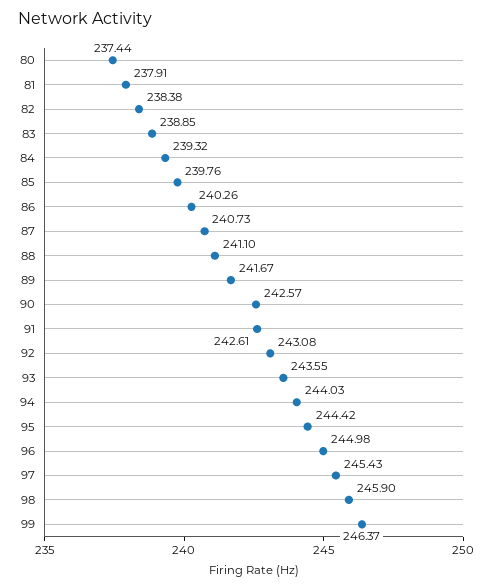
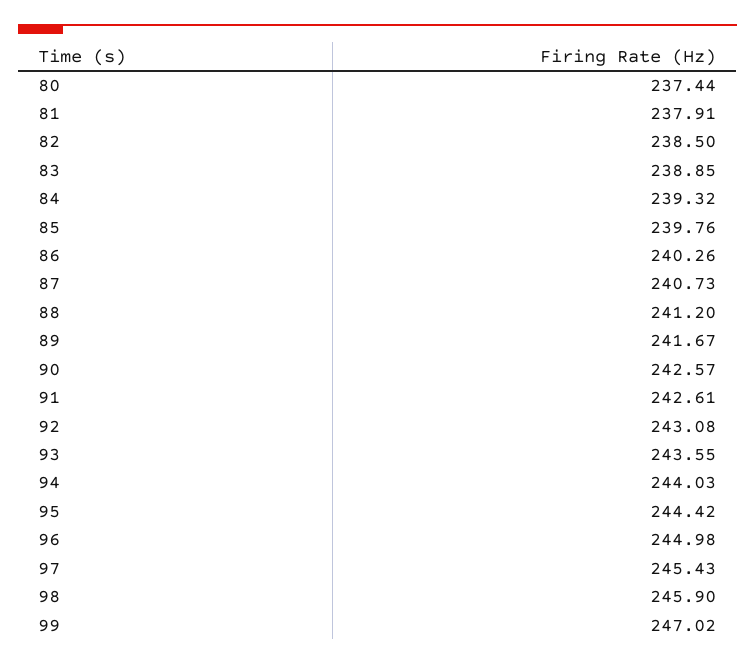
  {
    "80": 237.44,
    "81": 237.91,
-   "82": 238.38,
+   "82": 238.5,
    "83": 238.85,
    "84": 239.32,
    "85": 239.76,
    "86": 240.26,
    "87": 240.73,
-   "88": 241.1,
+   "88": 241.2,
    "89": 241.67,
    "90": 242.57,
    "91": 242.61,
    "92": 243.08,
    "93": 243.55,
    "94": 244.03,
    "95": 244.42,
    "96": 244.98,
    "97": 245.43,
    "98": 245.9,
-   "99": 246.37
+   "99": 247.02
  }

